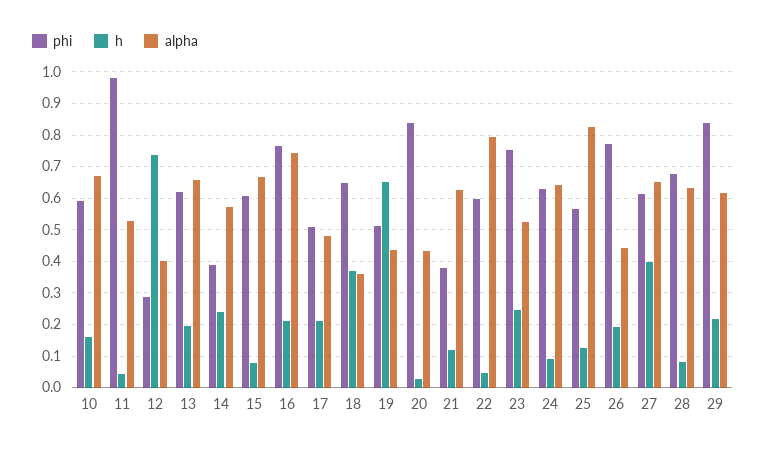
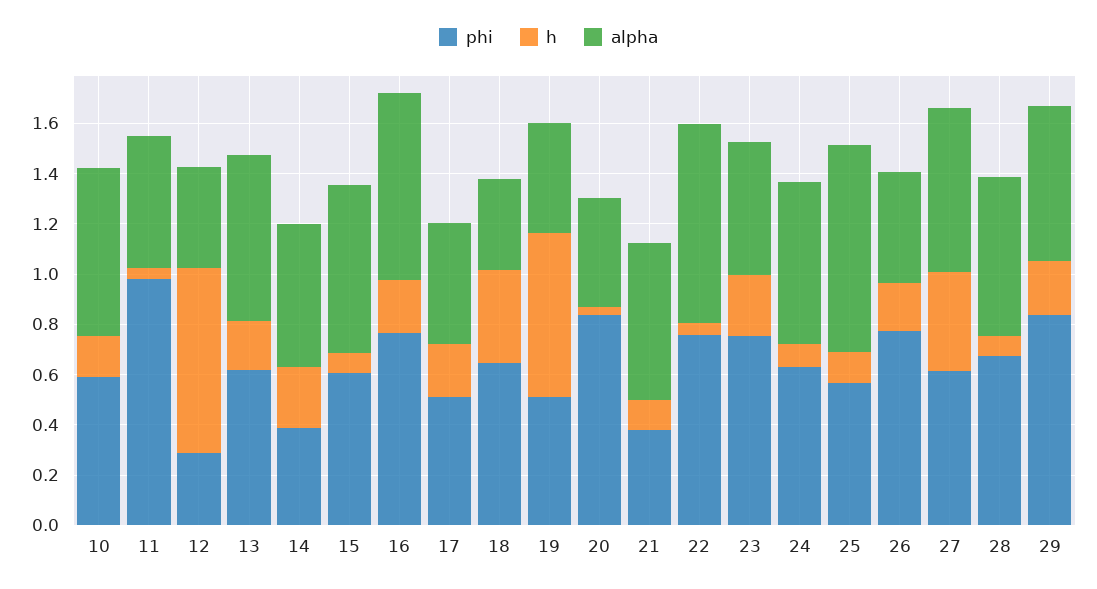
  {
    "phi": {
      "10": 0.6,
      "11": 0.98,
      "12": 0.28,
      "13": 0.62,
      "14": 0.38,
      "15": 0.6,
      "16": 0.76,
      "17": 0.52,
      "18": 0.64,
      "19": 0.52,
      "20": 0.84,
      "21": 0.38,
-     "22": 0.6,
+     "22": 0.75,
      "23": 0.76,
      "24": 0.62,
      "25": 0.56,
      "26": 0.78,
      "27": 0.62,
      "28": 0.68,
      "29": 0.84
    },
    "h": {
      "10": 0.16,
      "11": 0.04,
      "12": 0.74,
      "13": 0.2,
      "14": 0.24,
      "15": 0.08,
      "16": 0.22,
      "17": 0.22,
      "18": 0.38,
      "19": 0.66,
      "20": 0.02,
      "21": 0.12,
      "22": 0.04,
      "23": 0.24,
      "24": 0.1,
      "25": 0.12,
      "26": 0.2,
      "27": 0.4,
      "28": 0.08,
      "29": 0.22
    },
    "alpha": {
      "10": 0.68,
      "11": 0.52,
      "12": 0.4,
      "13": 0.66,
      "14": 0.58,
      "15": 0.66,
      "16": 0.74,
      "17": 0.48,
      "18": 0.36,
      "19": 0.44,
      "20": 0.44,
      "21": 0.62,
      "22": 0.8,
      "23": 0.52,
      "24": 0.64,
      "25": 0.82,
      "26": 0.44,
      "27": 0.66,
      "28": 0.64,
      "29": 0.62
    }
  }

